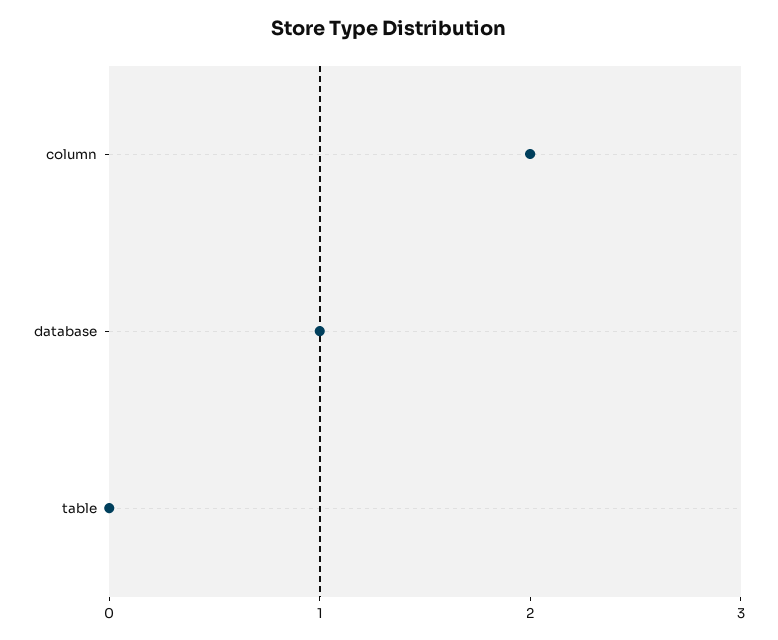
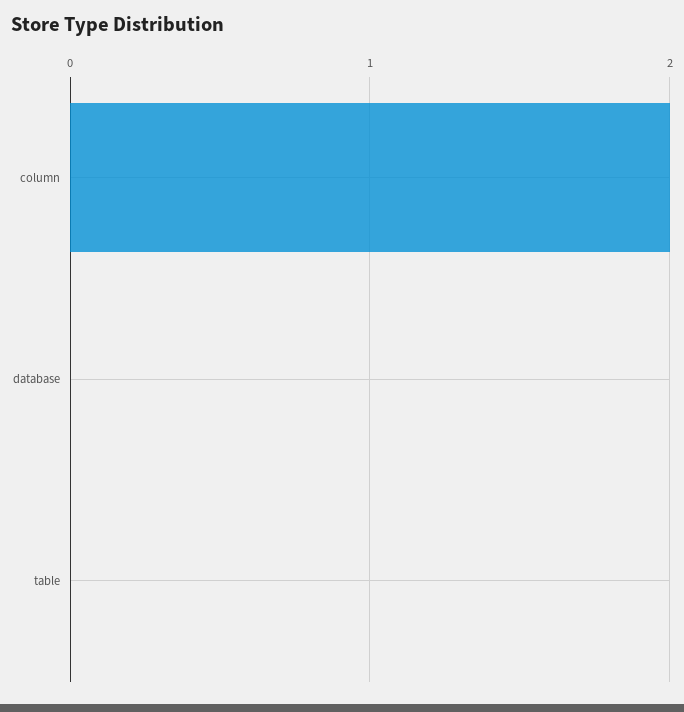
  {
    "column": 2,
-   "database": 1,
+   "database": 0,
    "table": 0
  }

